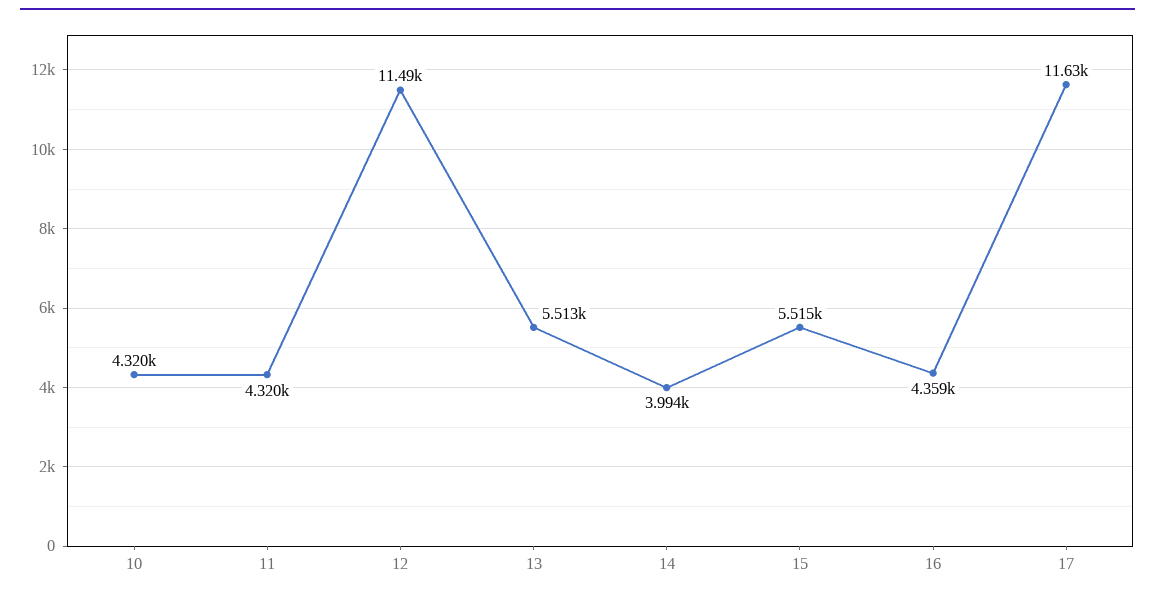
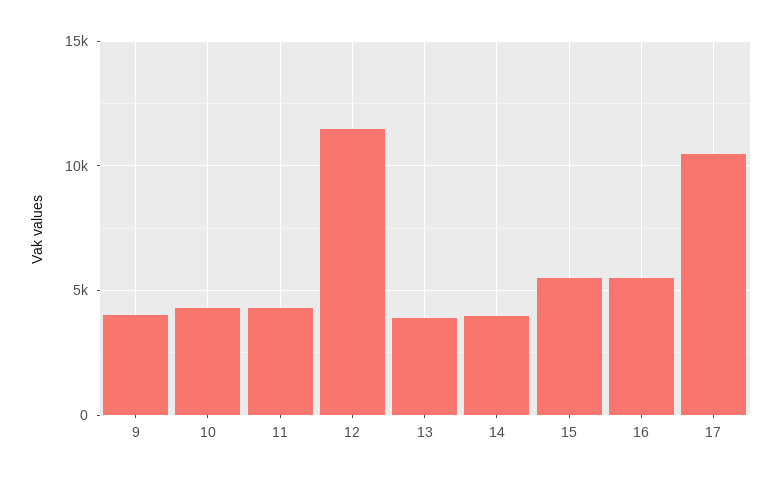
  {
    "10": 4320,
    "11": 4320,
    "12": 11490,
-   "13": 5513,
+   "13": 4000,
    "14": 3994,
    "15": 5515,
-   "16": 4359,
+   "16": 5500,
-   "17": 11630
+   "17": 10500,
+   "9": 4000
  }

